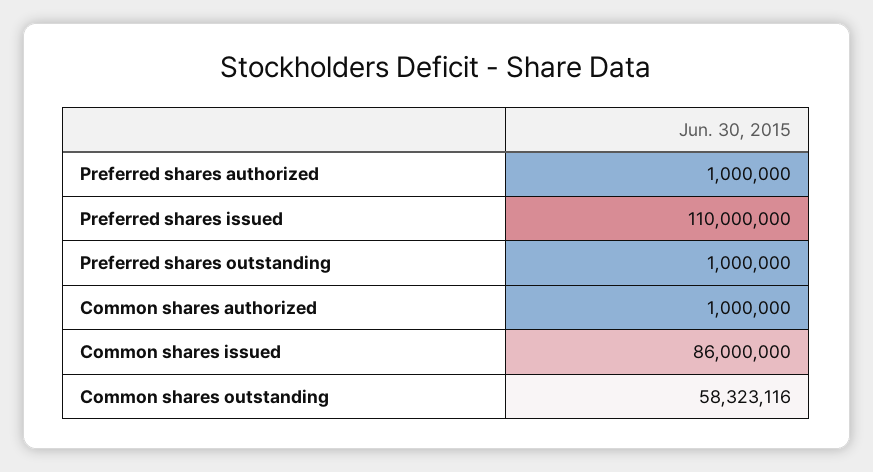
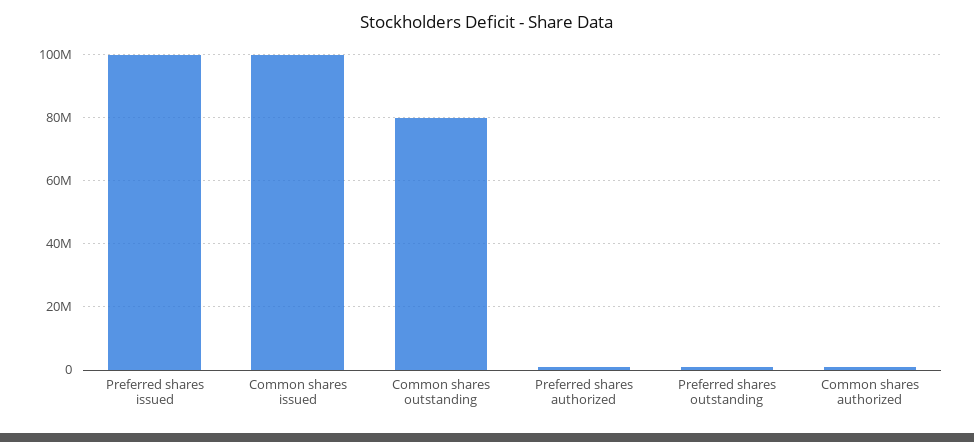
  {
    "Preferred shares authorized": 1000000,
-   "Preferred shares issued": 110000000,
+   "Preferred shares issued": 100000000,
    "Preferred shares outstanding": 1000000,
    "Common shares authorized": 1000000,
-   "Common shares issued": 86000000,
+   "Common shares issued": 100000000,
-   "Common shares outstanding": 58323116
+   "Common shares outstanding": 80000000
  }

